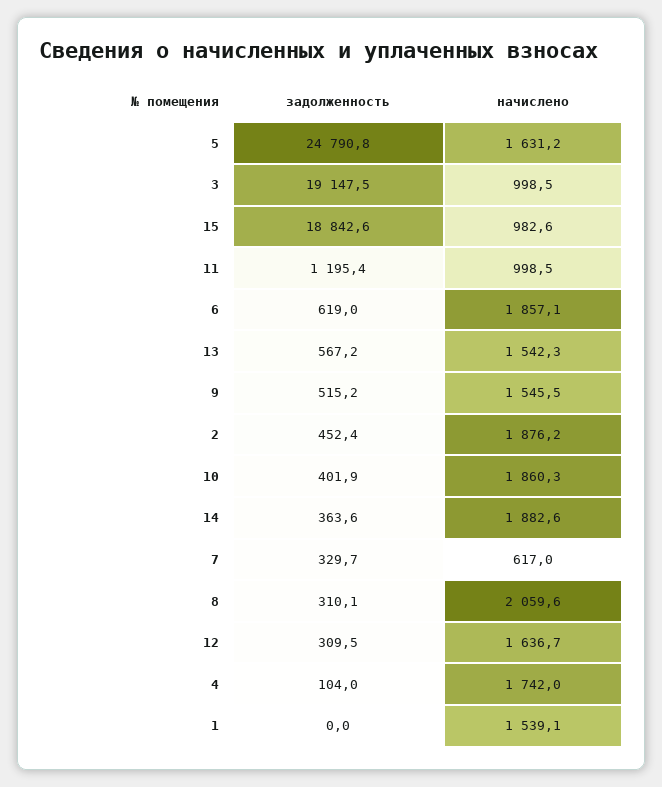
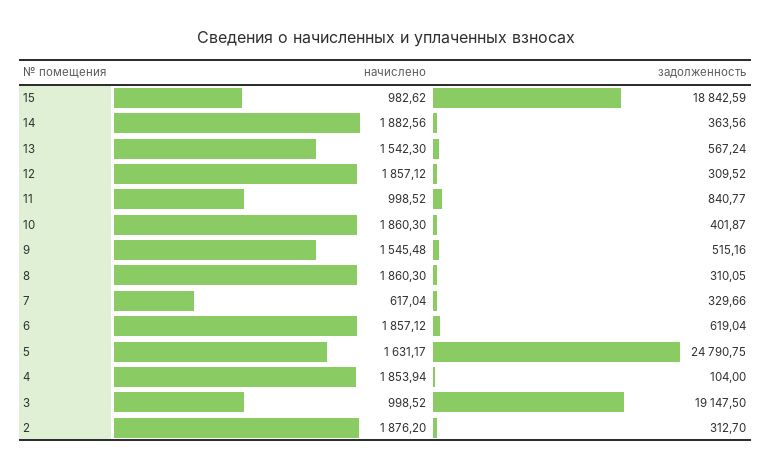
  {
    "задолженность": {
      "5": 24790.75,
      "3": 19147.5,
      "15": 18842.59,
-     "11": 1195.4,
+     "11": 840.77,
      "6": 619.04,
      "13": 567.24,
      "9": 515.16,
-     "2": 452.4,
+     "2": 312.7,
      "10": 401.87,
      "14": 363.56,
      "7": 329.66,
      "8": 310.05,
      "12": 309.52,
-     "4": 104,
+     "4": 104
-     "1": 0
    },
    "начислено": {
      "5": 1631.17,
      "3": 998.52,
      "15": 982.62,
      "11": 998.52,
      "6": 1857.12,
      "13": 1542.3,
      "9": 1545.48,
      "2": 1876.2,
      "10": 1860.3,
      "14": 1882.56,
      "7": 617.04,
-     "8": 2059.6,
+     "8": 1860.3,
-     "12": 1636.7,
+     "12": 1857.12,
-     "4": 1742,
+     "4": 1853.94
-     "1": 1539.1
    }
  }

